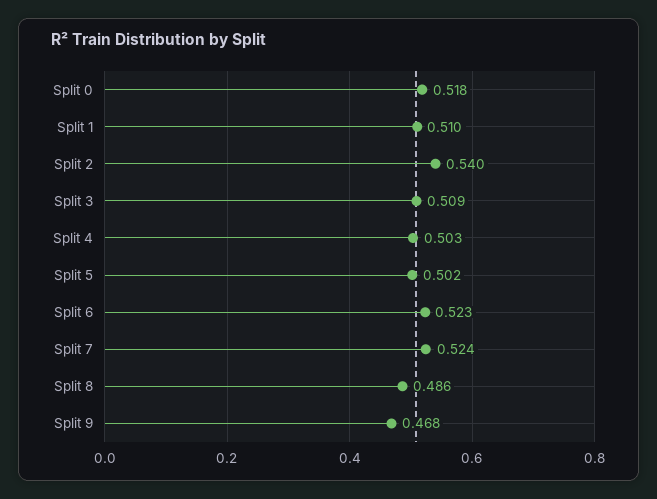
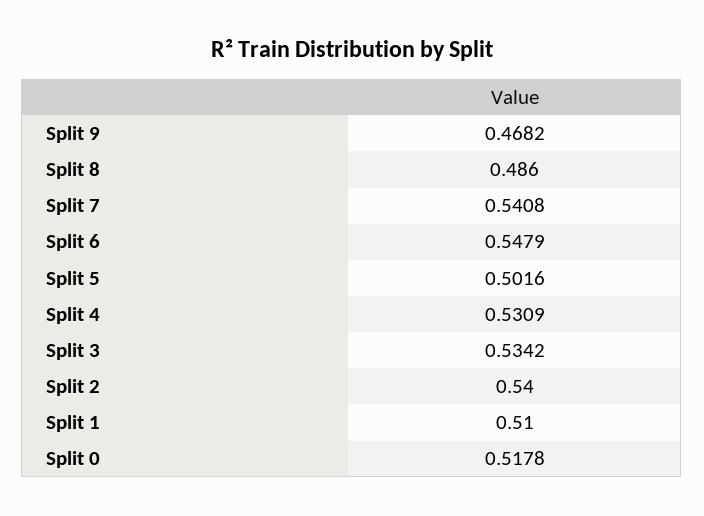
  {
    "Split 0": 0.5178,
    "Split 1": 0.51,
    "Split 2": 0.54,
-   "Split 3": 0.509,
+   "Split 3": 0.5342,
-   "Split 4": 0.503,
+   "Split 4": 0.5309,
    "Split 5": 0.5016,
-   "Split 6": 0.523,
+   "Split 6": 0.5479,
-   "Split 7": 0.524,
+   "Split 7": 0.5408,
    "Split 8": 0.486,
    "Split 9": 0.4682
  }

